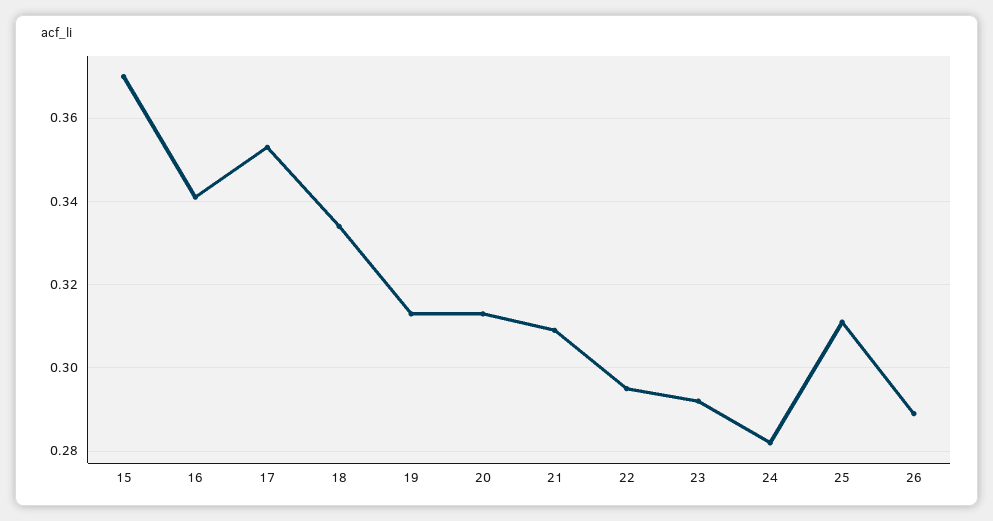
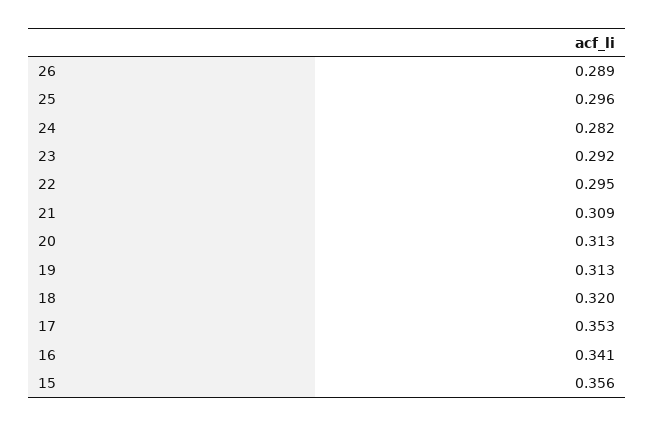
  {
-   "15": 0.37,
+   "15": 0.356,
    "16": 0.341,
    "17": 0.353,
-   "18": 0.335,
+   "18": 0.32,
    "19": 0.313,
    "20": 0.313,
    "21": 0.309,
    "22": 0.295,
    "23": 0.292,
    "24": 0.282,
-   "25": 0.31,
+   "25": 0.296,
    "26": 0.289
  }

